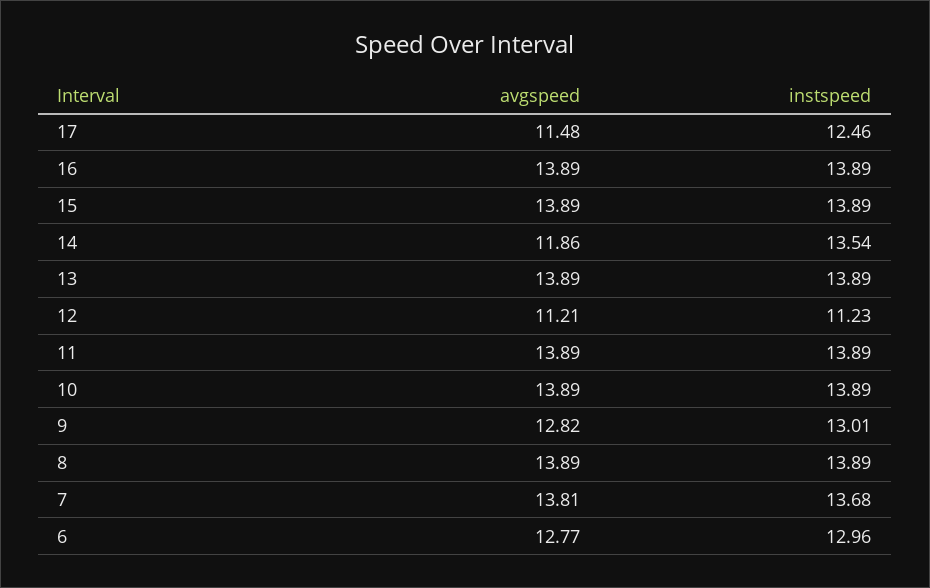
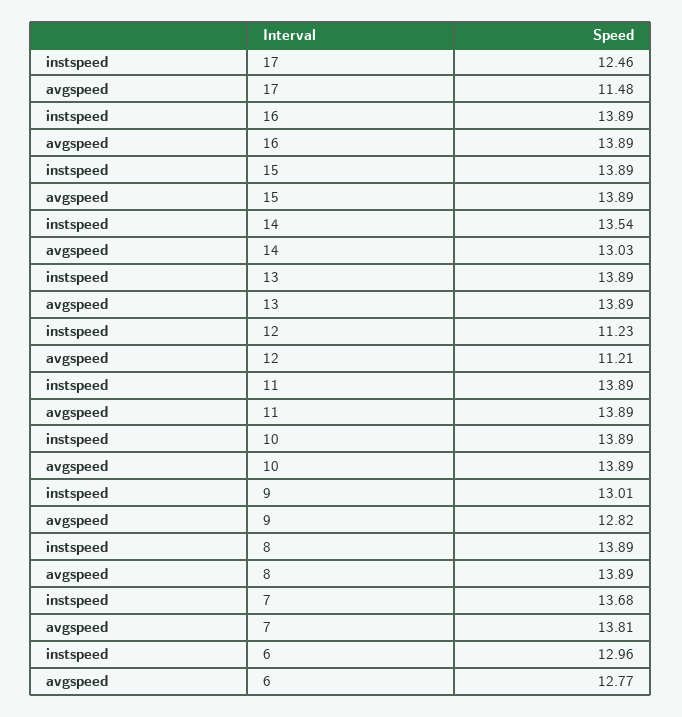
  {
    "avgspeed": {
      "17": 11.48,
      "16": 13.89,
      "15": 13.89,
-     "14": 11.86,
+     "14": 13.03,
      "13": 13.89,
      "12": 11.21,
      "11": 13.89,
      "10": 13.89,
      "9": 12.82,
      "8": 13.89,
      "7": 13.81,
      "6": 12.77
    },
    "instspeed": {
      "17": 12.46,
      "16": 13.89,
      "15": 13.89,
      "14": 13.54,
      "13": 13.89,
      "12": 11.23,
      "11": 13.89,
      "10": 13.89,
      "9": 13.01,
      "8": 13.89,
      "7": 13.68,
      "6": 12.96
    }
  }

